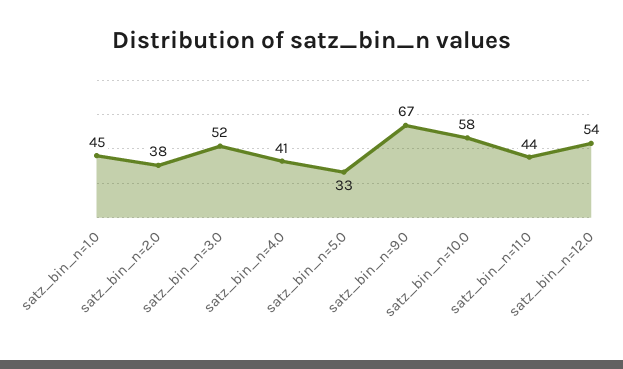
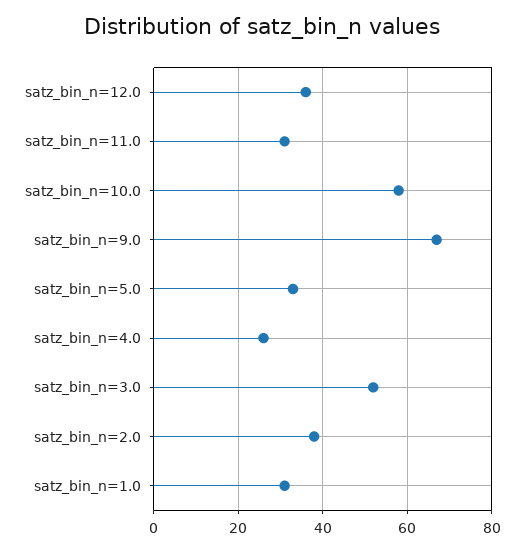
  {
-   "satz_bin_n=1.0": 45,
+   "satz_bin_n=1.0": 30,
    "satz_bin_n=2.0": 38,
    "satz_bin_n=3.0": 52,
-   "satz_bin_n=4.0": 41,
+   "satz_bin_n=4.0": 25,
    "satz_bin_n=5.0": 33,
    "satz_bin_n=9.0": 67,
    "satz_bin_n=10.0": 58,
-   "satz_bin_n=11.0": 44,
+   "satz_bin_n=11.0": 30,
-   "satz_bin_n=12.0": 54
+   "satz_bin_n=12.0": 35
  }

